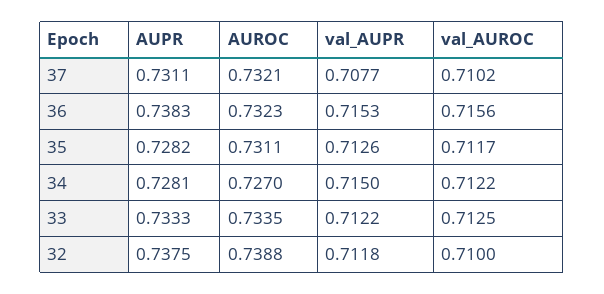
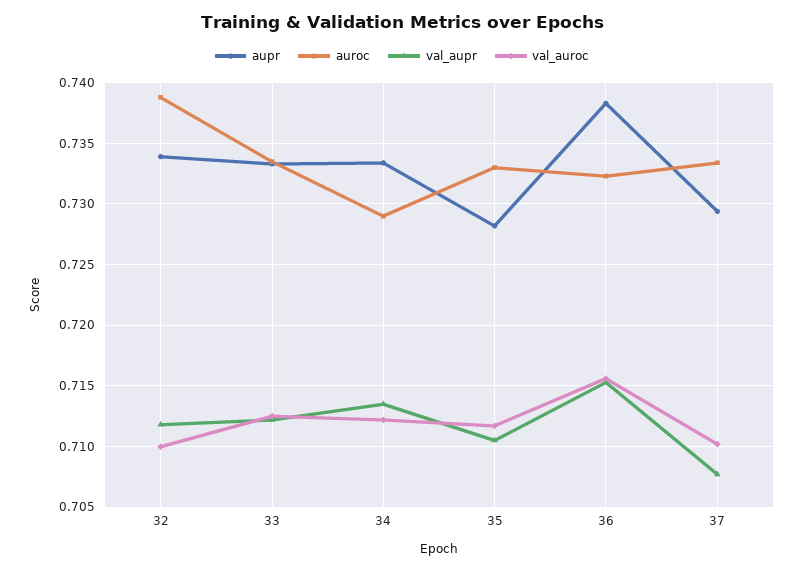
  {
    "AUPR": {
-     "37": 0.7311,
+     "37": 0.7295,
      "36": 0.7383,
      "35": 0.7282,
-     "34": 0.7281,
+     "34": 0.7335,
      "33": 0.7333,
-     "32": 0.7375
+     "32": 0.734
    },
    "AUROC": {
-     "37": 0.7321,
+     "37": 0.7335,
      "36": 0.7323,
-     "35": 0.7311,
+     "35": 0.733,
-     "34": 0.727,
+     "34": 0.729,
      "33": 0.7335,
      "32": 0.7388
    },
    "val_AUPR": {
      "37": 0.7077,
      "36": 0.7153,
-     "35": 0.7126,
+     "35": 0.7105,
-     "34": 0.715,
+     "34": 0.7135,
      "33": 0.7122,
      "32": 0.7118
    },
    "val_AUROC": {
      "37": 0.7102,
      "36": 0.7156,
      "35": 0.7117,
      "34": 0.7122,
      "33": 0.7125,
      "32": 0.71
    }
  }

